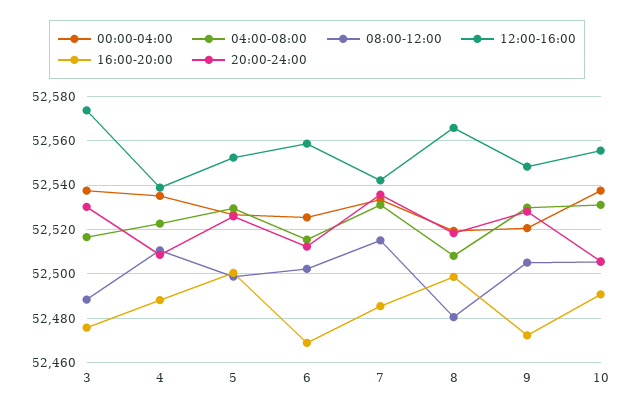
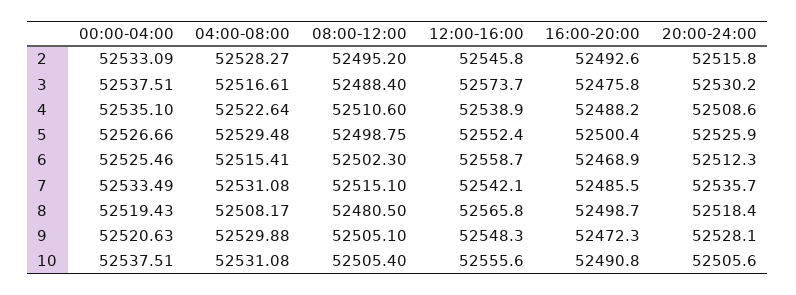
  {
    "00:00-04:00": {
      "3": 52537.51,
      "4": 52535.1,
      "5": 52526.66,
      "6": 52525.46,
      "7": 52533.49,
      "8": 52519.43,
      "9": 52520.63,
-     "10": 52537.51
+     "10": 52537.51,
+     "2": 52533.09
    },
    "04:00-08:00": {
      "3": 52516.61,
      "4": 52522.64,
      "5": 52529.48,
      "6": 52515.41,
      "7": 52531.08,
      "8": 52508.17,
      "9": 52529.88,
-     "10": 52531.08
+     "10": 52531.08,
+     "2": 52528.27
    },
    "08:00-12:00": {
      "3": 52488.4,
      "4": 52510.6,
      "5": 52498.75,
      "6": 52502.3,
      "7": 52515.1,
      "8": 52480.5,
      "9": 52505.1,
-     "10": 52505.4
+     "10": 52505.4,
+     "2": 52495.2
    },
    "12:00-16:00": {
      "3": 52573.7,
      "4": 52538.9,
      "5": 52552.4,
      "6": 52558.7,
      "7": 52542.1,
      "8": 52565.8,
      "9": 52548.3,
-     "10": 52555.6
+     "10": 52555.6,
+     "2": 52545.8
    },
    "16:00-20:00": {
      "3": 52475.8,
      "4": 52488.2,
      "5": 52500.4,
      "6": 52468.9,
      "7": 52485.5,
      "8": 52498.7,
      "9": 52472.3,
-     "10": 52490.8
+     "10": 52490.8,
+     "2": 52492.6
    },
    "20:00-24:00": {
      "3": 52530.2,
      "4": 52508.6,
      "5": 52525.9,
      "6": 52512.3,
      "7": 52535.7,
      "8": 52518.4,
      "9": 52528.1,
-     "10": 52505.6
+     "10": 52505.6,
+     "2": 52515.8
    }
  }

